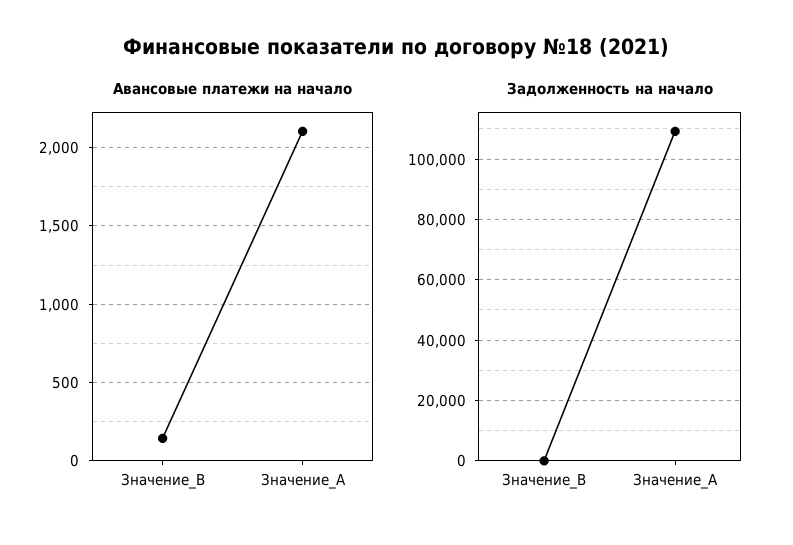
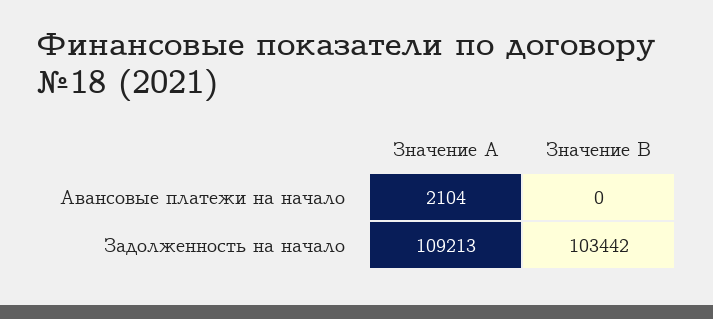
  {
    "Авансовые платежи на начало": {
-     "Значение_B": 150,
+     "Значение_B": 0,
      "Значение_A": 2104
    },
    "Задолженность на начало": {
-     "Значение_B": 0,
+     "Значение_B": 103442,
      "Значение_A": 109213
    }
  }

